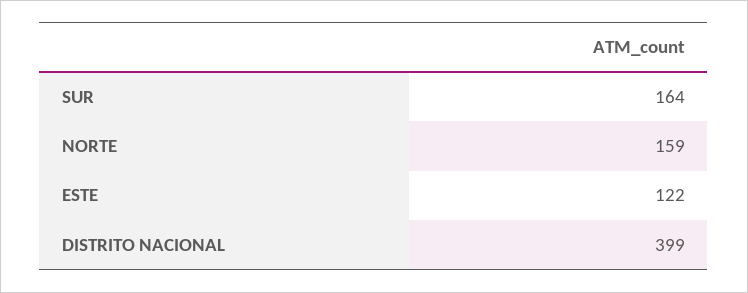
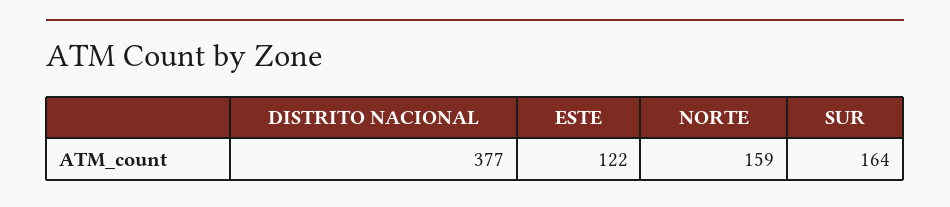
  {
    "SUR": 164,
    "NORTE": 159,
    "ESTE": 122,
-   "DISTRITO NACIONAL": 399
+   "DISTRITO NACIONAL": 377
  }

